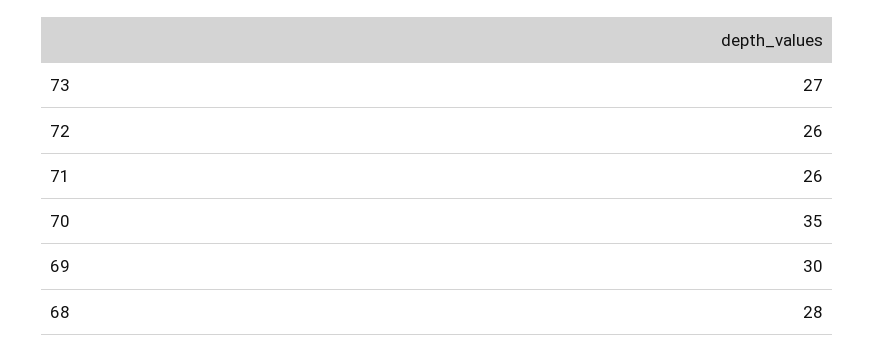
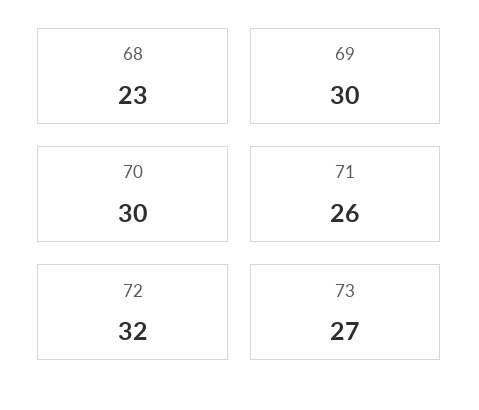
  {
    "73": 27,
-   "72": 26,
+   "72": 32,
    "71": 26,
-   "70": 35,
+   "70": 30,
    "69": 30,
-   "68": 28
+   "68": 23
  }

